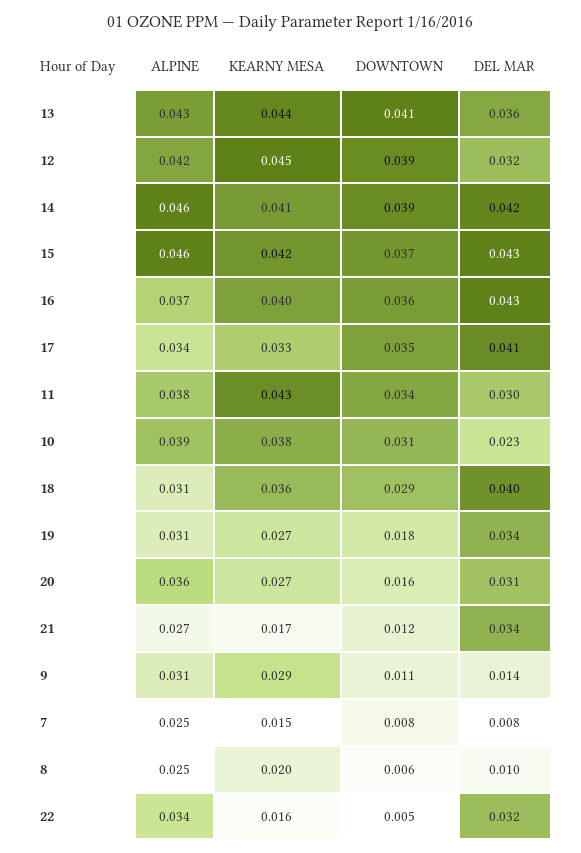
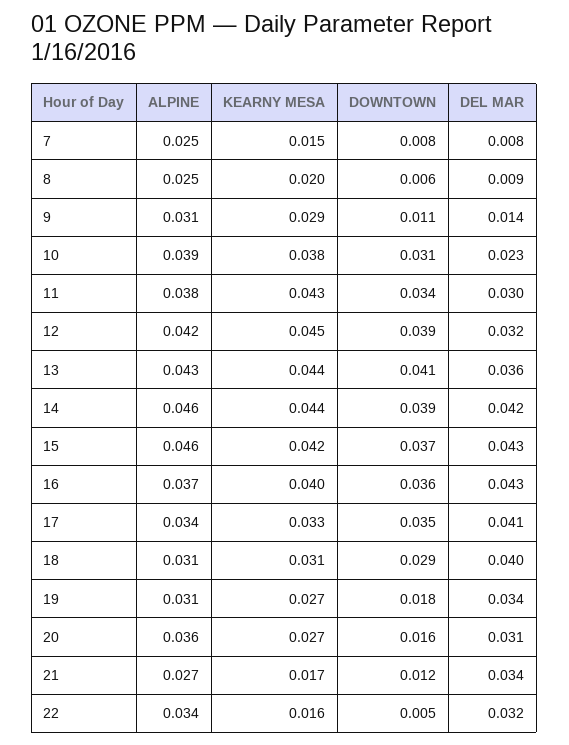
  {
    "ALPINE": {
      "13": 0.043,
      "12": 0.042,
      "14": 0.046,
      "15": 0.046,
      "16": 0.037,
      "17": 0.034,
      "11": 0.038,
      "10": 0.039,
      "18": 0.031,
      "19": 0.031,
      "20": 0.036,
      "21": 0.027,
      "9": 0.031,
      "7": 0.025,
      "8": 0.025,
      "22": 0.034
    },
    "KEARNY MESA": {
      "13": 0.044,
      "12": 0.045,
-     "14": 0.041,
+     "14": 0.044,
      "15": 0.042,
      "16": 0.04,
      "17": 0.033,
      "11": 0.043,
      "10": 0.038,
-     "18": 0.036,
+     "18": 0.031,
      "19": 0.027,
      "20": 0.027,
      "21": 0.017,
      "9": 0.029,
      "7": 0.015,
      "8": 0.02,
      "22": 0.016
    },
    "DOWNTOWN": {
      "13": 0.041,
      "12": 0.039,
      "14": 0.039,
      "15": 0.037,
      "16": 0.036,
      "17": 0.035,
      "11": 0.034,
      "10": 0.031,
      "18": 0.029,
      "19": 0.018,
      "20": 0.016,
      "21": 0.012,
      "9": 0.011,
      "7": 0.008,
      "8": 0.006,
      "22": 0.005
    },
    "DEL MAR": {
      "13": 0.036,
      "12": 0.032,
      "14": 0.042,
      "15": 0.043,
      "16": 0.043,
      "17": 0.041,
      "11": 0.03,
      "10": 0.023,
      "18": 0.04,
      "19": 0.034,
      "20": 0.031,
      "21": 0.034,
      "9": 0.014,
      "7": 0.008,
-     "8": 0.01,
+     "8": 0.009,
      "22": 0.032
    }
  }

